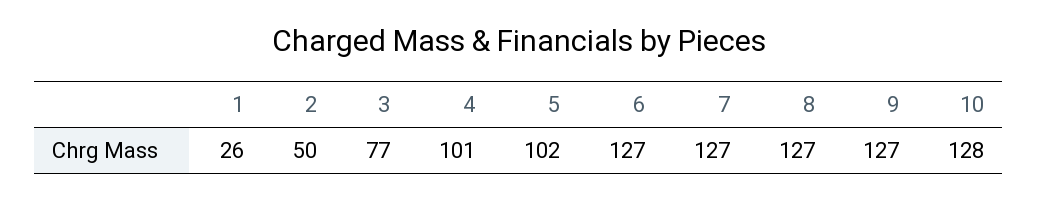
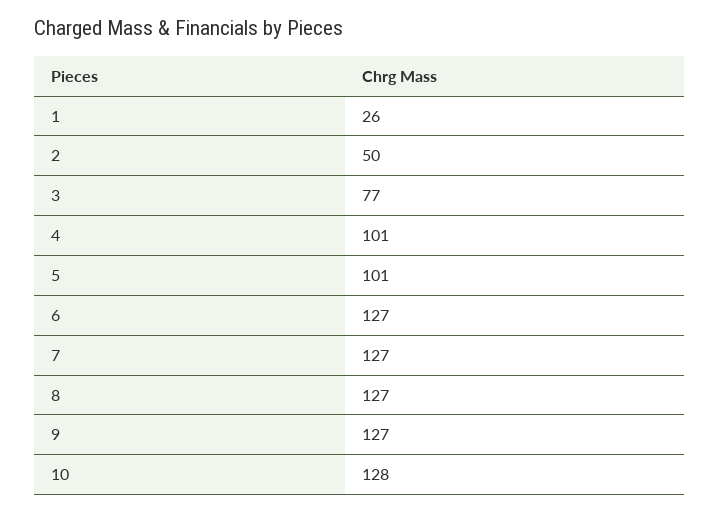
  {
    "1": 26,
    "2": 50,
    "3": 77,
    "4": 101,
-   "5": 102,
+   "5": 101,
    "6": 127,
    "7": 127,
    "8": 127,
    "9": 127,
    "10": 128
  }

